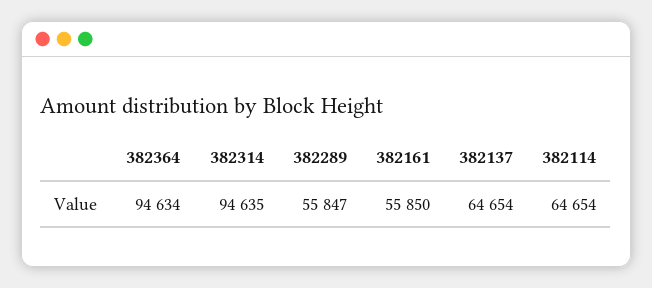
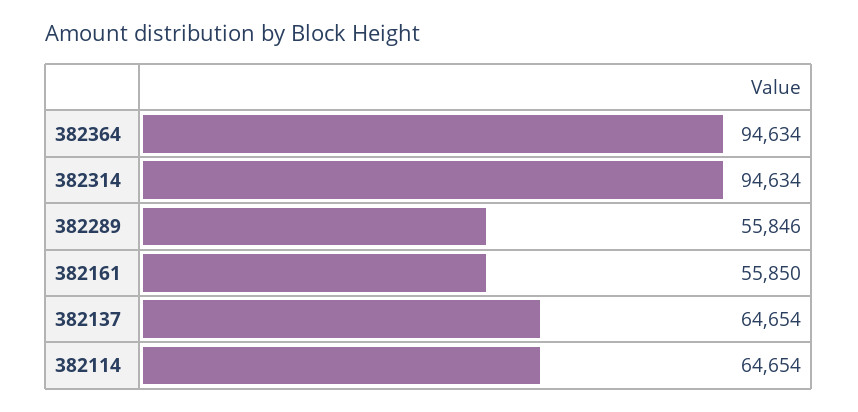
  {
    "382364": 94634,
-   "382314": 94635,
+   "382314": 94634,
-   "382289": 55847,
+   "382289": 55846,
    "382161": 55850,
    "382137": 64654,
    "382114": 64654
  }

